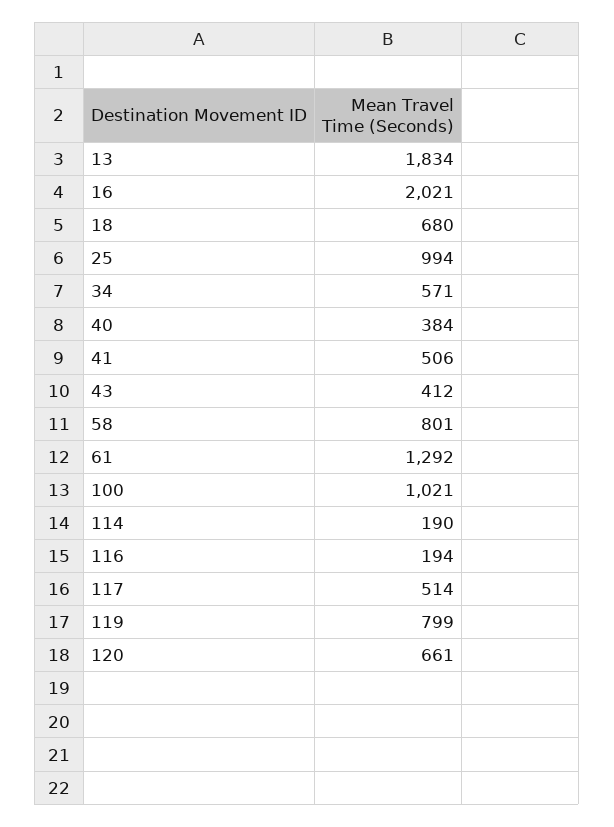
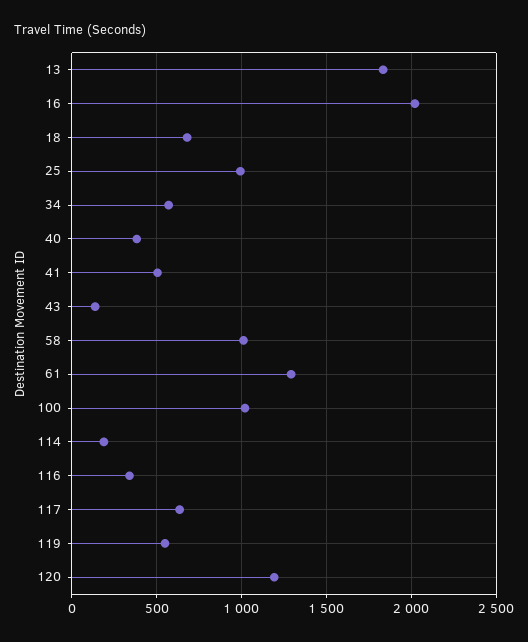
  {
    "13": 1834,
    "16": 2021,
    "18": 680,
    "25": 994,
    "34": 571,
    "40": 384,
    "41": 506,
-   "43": 412,
+   "43": 150,
-   "58": 801,
+   "58": 1000,
    "61": 1292,
    "100": 1021,
    "114": 190,
-   "116": 194,
+   "116": 350,
-   "117": 514,
+   "117": 650,
-   "119": 799,
+   "119": 550,
-   "120": 661
+   "120": 1200
  }

